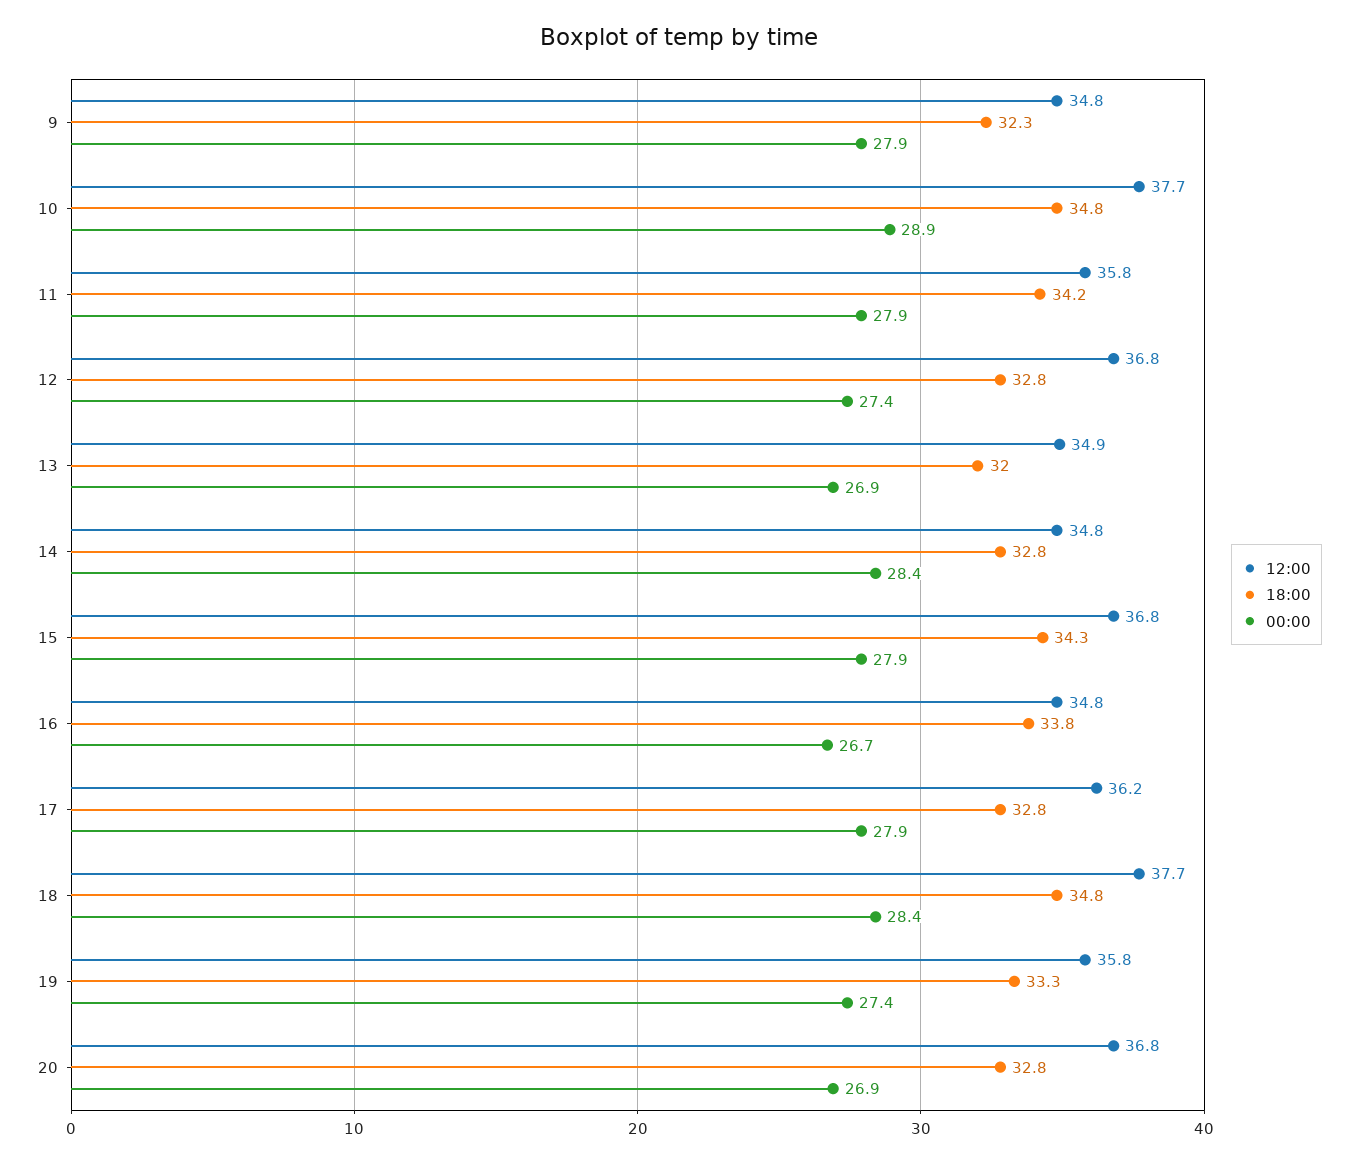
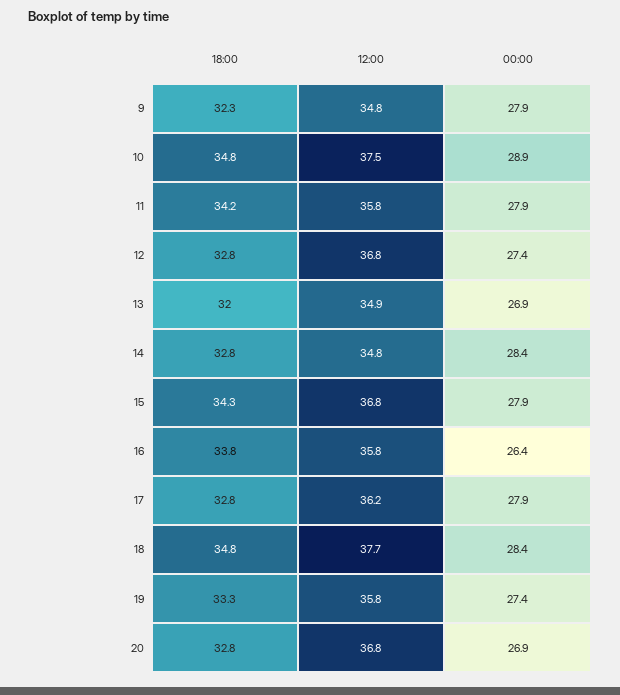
  {
    "12:00": {
      "9": 34.8,
-     "10": 37.7,
+     "10": 37.5,
      "11": 35.8,
      "12": 36.8,
      "13": 34.9,
      "14": 34.8,
      "15": 36.8,
-     "16": 34.8,
+     "16": 35.8,
      "17": 36.2,
      "18": 37.7,
      "19": 35.8,
      "20": 36.8
    },
    "18:00": {
      "9": 32.3,
      "10": 34.8,
      "11": 34.2,
      "12": 32.8,
      "13": 32,
      "14": 32.8,
      "15": 34.3,
      "16": 33.8,
      "17": 32.8,
      "18": 34.8,
      "19": 33.3,
      "20": 32.8
    },
    "00:00": {
      "9": 27.9,
      "10": 28.9,
      "11": 27.9,
      "12": 27.4,
      "13": 26.9,
      "14": 28.4,
      "15": 27.9,
-     "16": 26.7,
+     "16": 26.4,
      "17": 27.9,
      "18": 28.4,
      "19": 27.4,
      "20": 26.9
    }
  }

